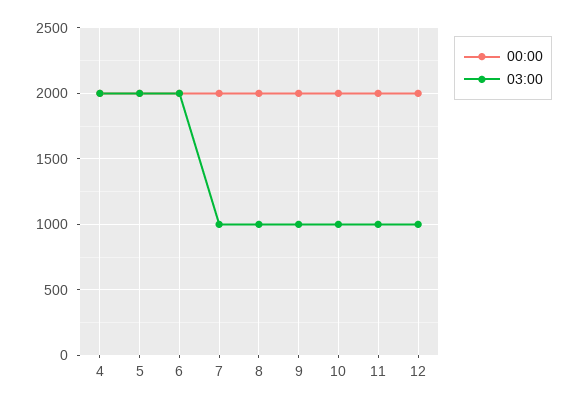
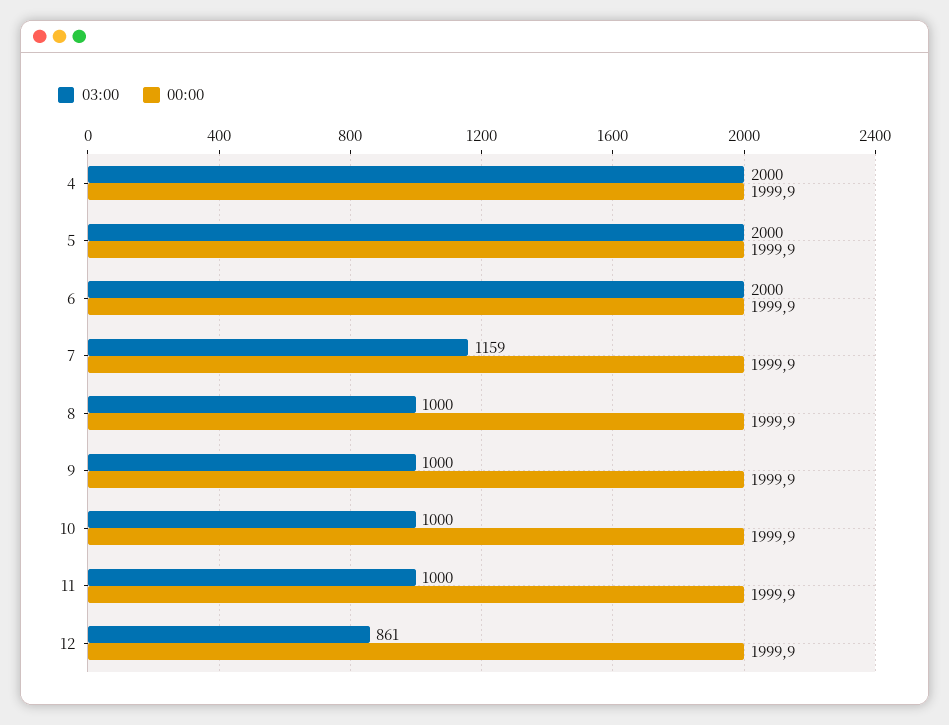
  {
    "00:00": {
      "4": 1999.9,
      "5": 1999.9,
      "6": 1999.9,
      "7": 1999.9,
      "8": 1999.9,
      "9": 1999.9,
      "10": 1999.9,
      "11": 1999.9,
      "12": 1999.9
    },
    "03:00": {
      "4": 2000,
      "5": 2000,
      "6": 2000,
-     "7": 1000,
+     "7": 1159,
      "8": 1000,
      "9": 1000,
      "10": 1000,
      "11": 1000,
-     "12": 1000
+     "12": 861
    }
  }

